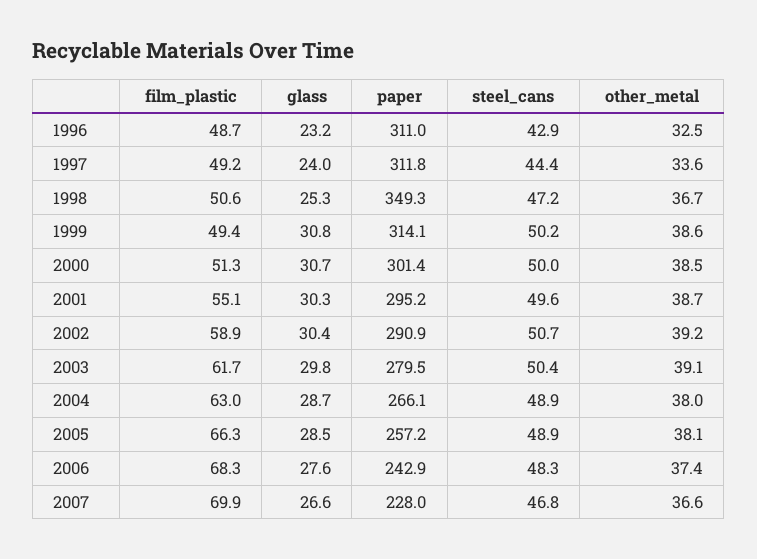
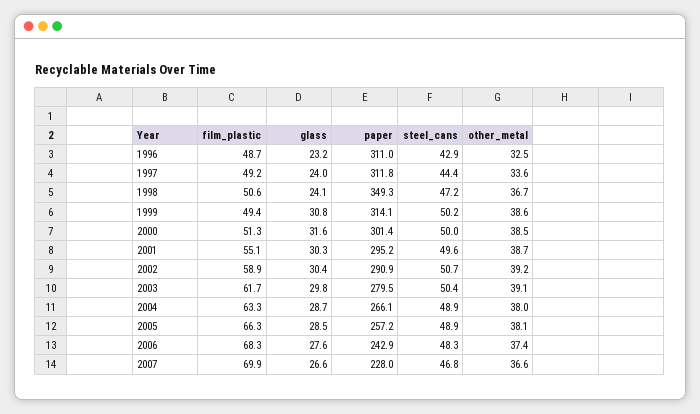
  {
    "film_plastic": {
      "1996": 48.7,
      "1997": 49.2,
      "1998": 50.6,
      "1999": 49.4,
      "2000": 51.3,
      "2001": 55.1,
      "2002": 58.9,
      "2003": 61.7,
-     "2004": 63,
+     "2004": 63.3,
      "2005": 66.3,
      "2006": 68.3,
      "2007": 69.9
    },
    "glass": {
      "1996": 23.2,
      "1997": 24,
-     "1998": 25.3,
+     "1998": 24.1,
      "1999": 30.8,
-     "2000": 30.7,
+     "2000": 31.6,
      "2001": 30.3,
      "2002": 30.4,
      "2003": 29.8,
      "2004": 28.7,
      "2005": 28.5,
      "2006": 27.6,
      "2007": 26.6
    },
    "paper": {
      "1996": 311,
      "1997": 311.8,
      "1998": 349.3,
      "1999": 314.1,
      "2000": 301.4,
      "2001": 295.2,
      "2002": 290.9,
      "2003": 279.5,
      "2004": 266.1,
      "2005": 257.2,
      "2006": 242.9,
      "2007": 228
    },
    "steel_cans": {
      "1996": 42.9,
      "1997": 44.4,
      "1998": 47.2,
      "1999": 50.2,
      "2000": 50,
      "2001": 49.6,
      "2002": 50.7,
      "2003": 50.4,
      "2004": 48.9,
      "2005": 48.9,
      "2006": 48.3,
      "2007": 46.8
    },
    "other_metal": {
      "1996": 32.5,
      "1997": 33.6,
      "1998": 36.7,
      "1999": 38.6,
      "2000": 38.5,
      "2001": 38.7,
      "2002": 39.2,
      "2003": 39.1,
      "2004": 38,
      "2005": 38.1,
      "2006": 37.4,
      "2007": 36.6
    }
  }

